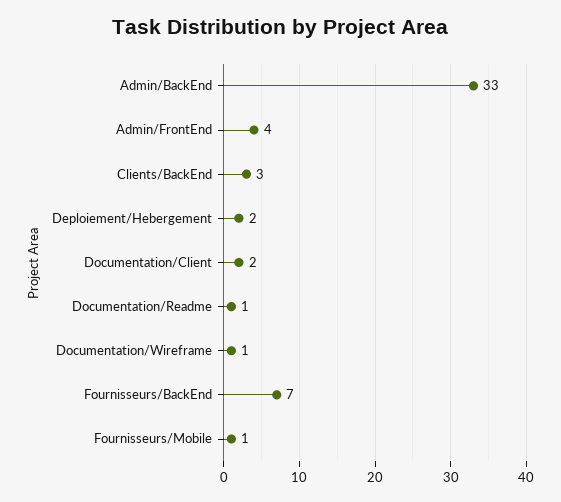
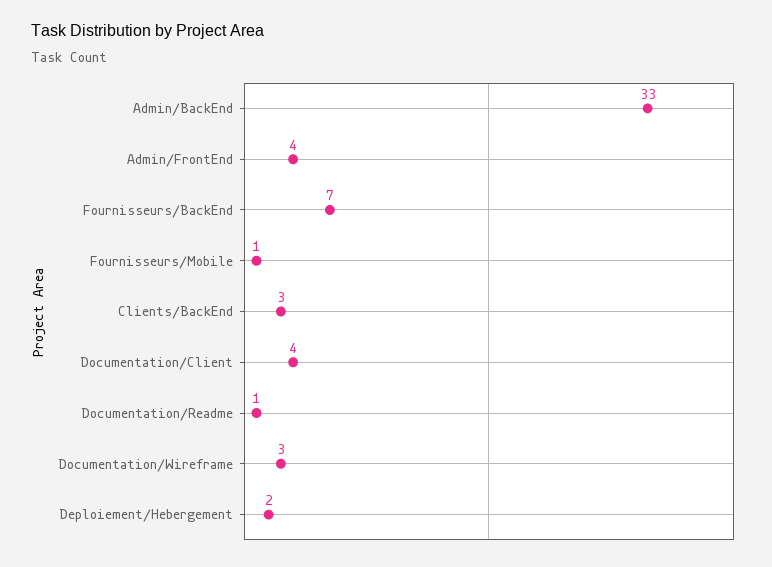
  {
    "Admin/BackEnd": 33,
    "Admin/FrontEnd": 4,
    "Clients/BackEnd": 3,
    "Deploiement/Hebergement": 2,
-   "Documentation/Client": 2,
+   "Documentation/Client": 4,
    "Documentation/Readme": 1,
-   "Documentation/Wireframe": 1,
+   "Documentation/Wireframe": 3,
    "Fournisseurs/BackEnd": 7,
    "Fournisseurs/Mobile": 1
  }

